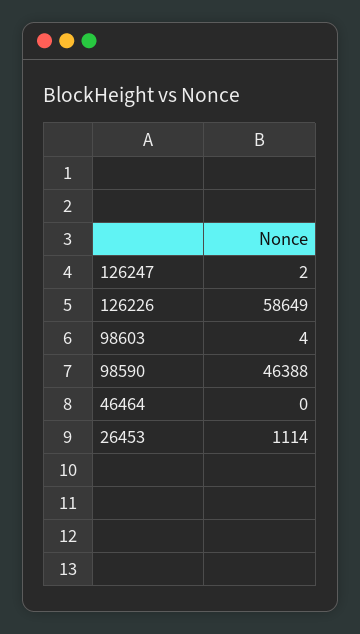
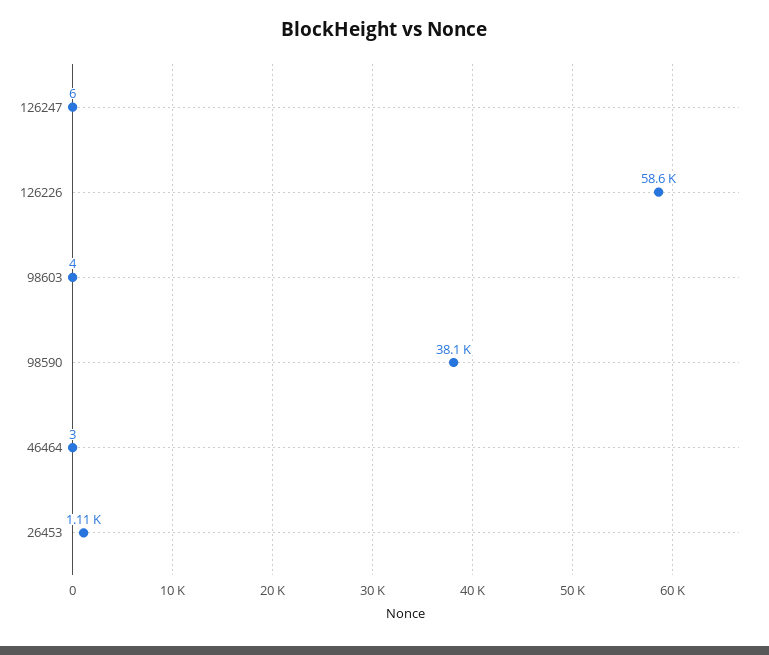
  {
-   "126247": 2,
+   "126247": 6,
    "126226": 58649,
    "98603": 4,
-   "98590": 46388,
+   "98590": 38100,
-   "46464": 0,
+   "46464": 3,
    "26453": 1114
  }

